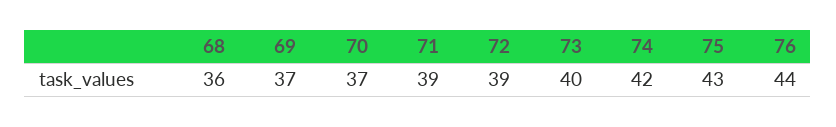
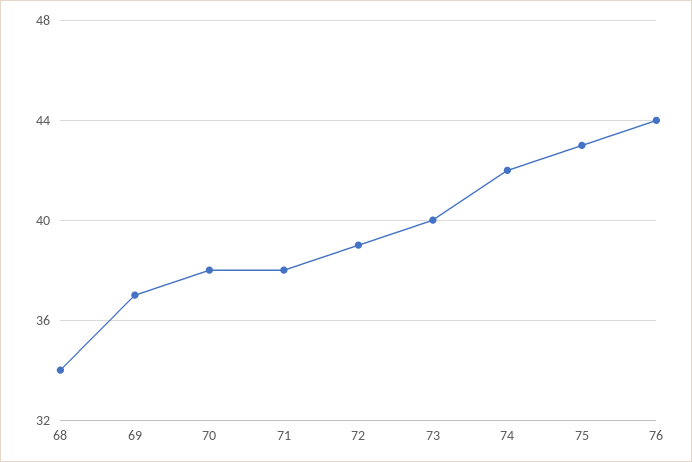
  {
-   "68": 36,
+   "68": 34,
    "69": 37,
-   "70": 37,
+   "70": 38,
-   "71": 39,
+   "71": 38,
    "72": 39,
    "73": 40,
    "74": 42,
    "75": 43,
    "76": 44
  }

